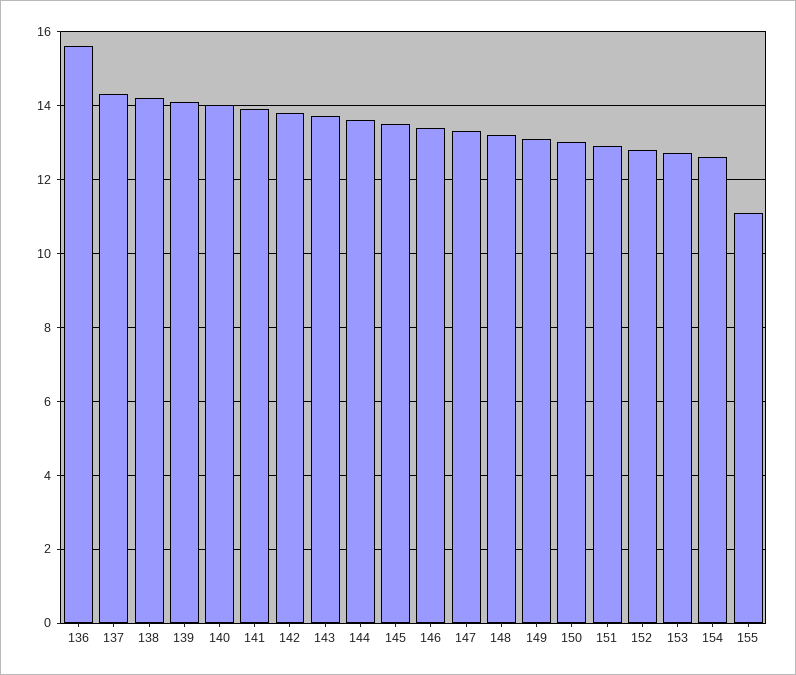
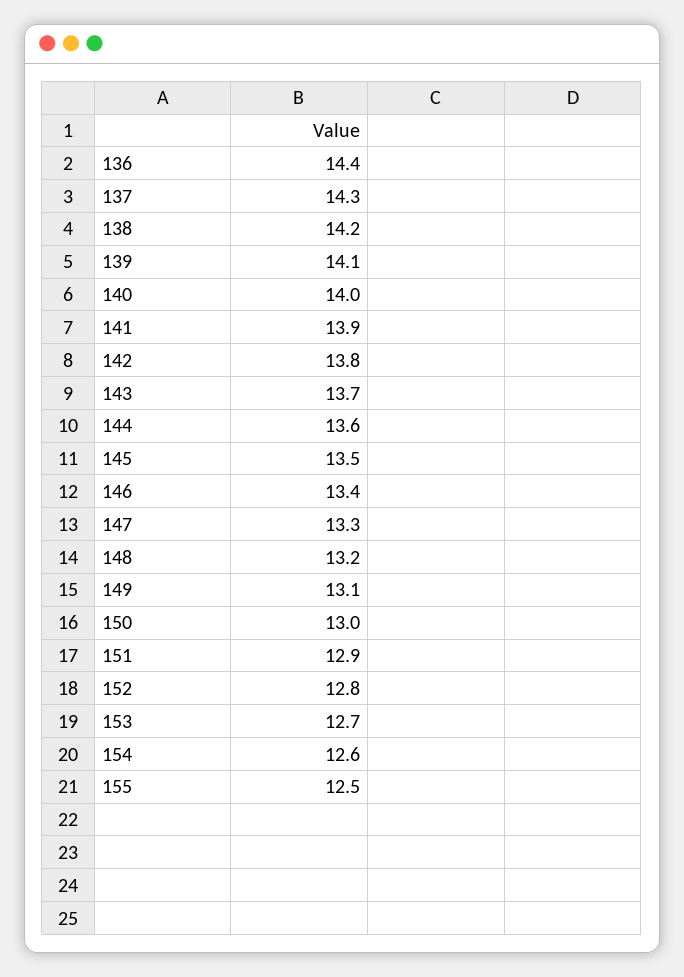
  {
-   "136": 15.5,
+   "136": 14.4,
    "137": 14.3,
    "138": 14.2,
    "139": 14.1,
    "140": 14,
    "141": 13.9,
    "142": 13.8,
    "143": 13.7,
    "144": 13.6,
    "145": 13.5,
    "146": 13.4,
    "147": 13.3,
    "148": 13.2,
    "149": 13.1,
    "150": 13,
    "151": 12.9,
    "152": 12.8,
    "153": 12.7,
    "154": 12.6,
-   "155": 11
+   "155": 12.5
  }

